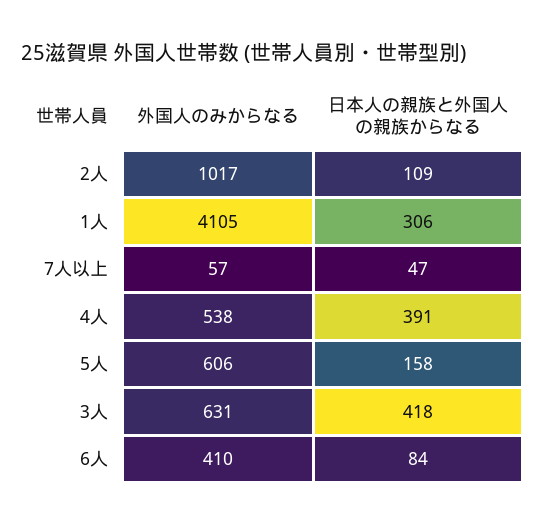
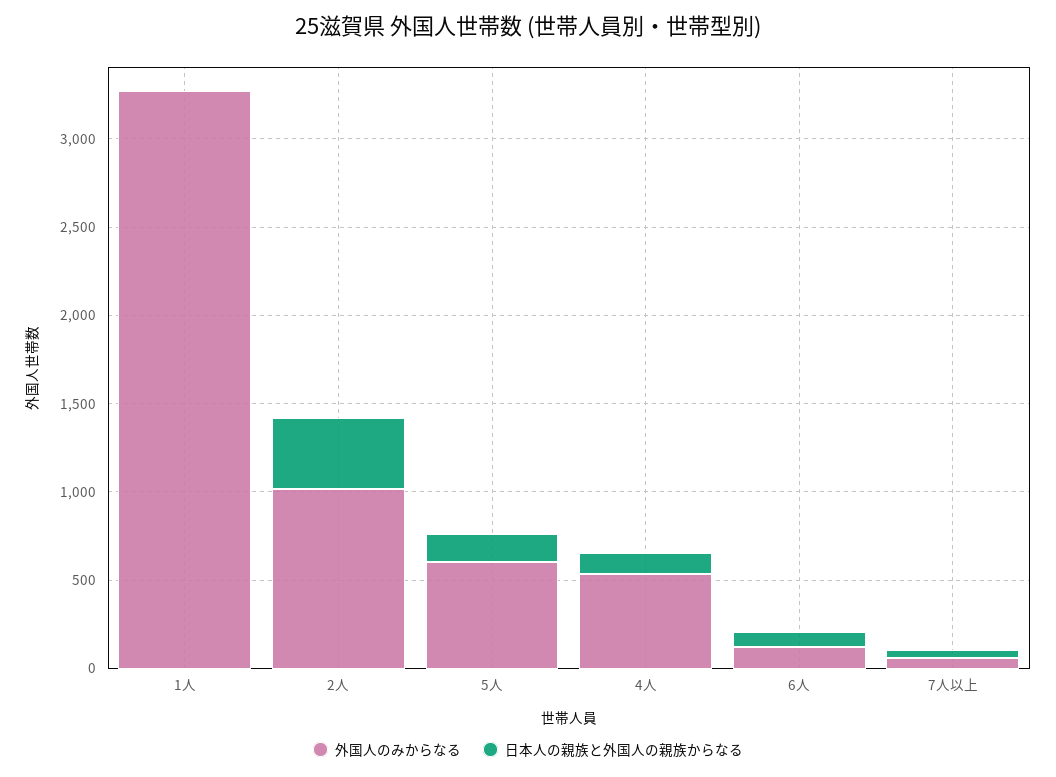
  {
    "外国人のみからなる": {
      "2人": 1017,
-     "1人": 4105,
+     "1人": 3300,
      "7人以上": 57,
      "4人": 538,
      "5人": 606,
-     "3人": 631,
-     "6人": 410
+     "6人": 100
    },
    "日本人の親族と外国人の親族からなる": {
-     "2人": 109,
+     "2人": 400,
-     "1人": 306,
+     "1人": 0,
      "7人以上": 47,
-     "4人": 391,
+     "4人": 100,
      "5人": 158,
-     "3人": 418,
      "6人": 84
    }
  }

